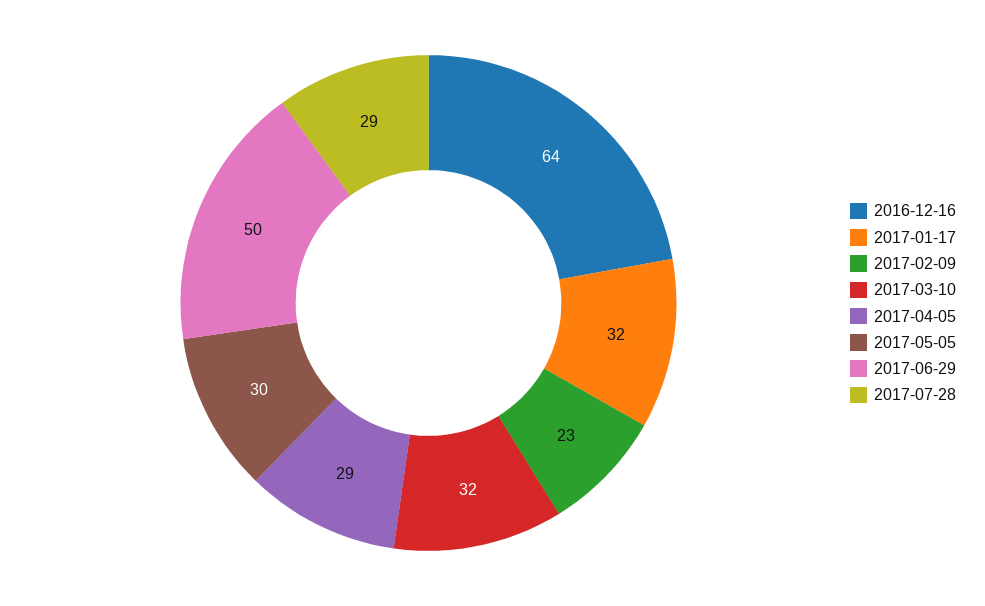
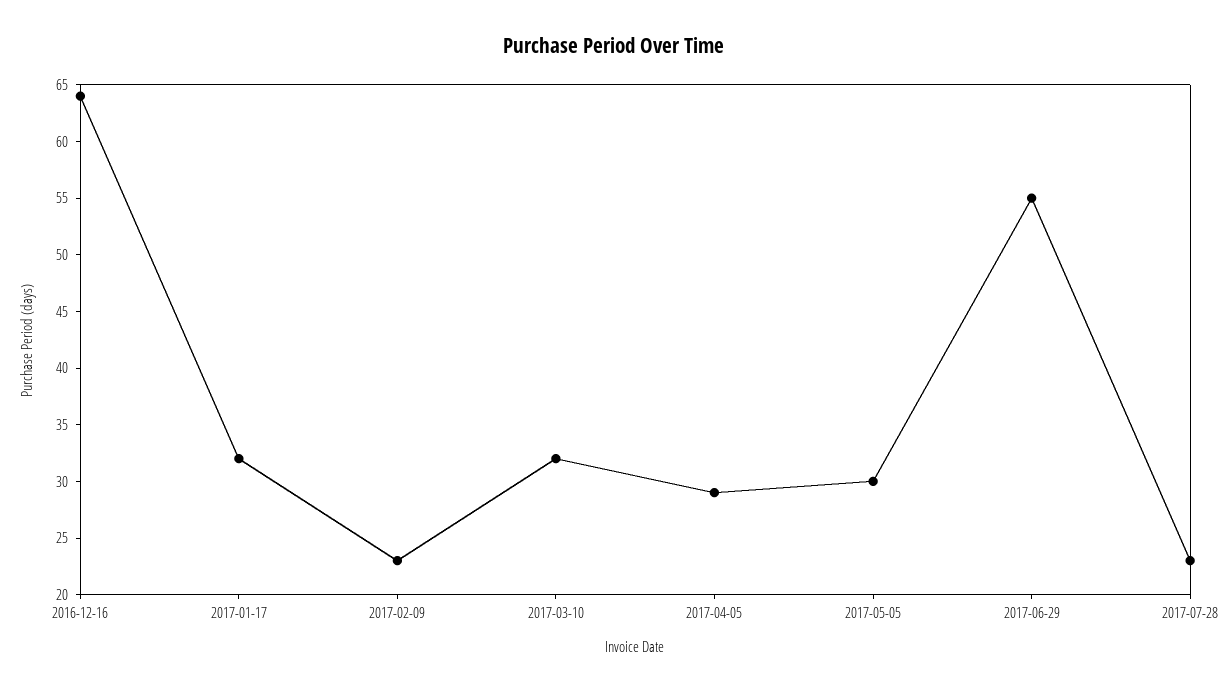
  {
    "2016-12-16": 64,
    "2017-01-17": 32,
    "2017-02-09": 23,
    "2017-03-10": 32,
    "2017-04-05": 29,
    "2017-05-05": 30,
-   "2017-06-29": 50,
+   "2017-06-29": 55,
-   "2017-07-28": 29
+   "2017-07-28": 23
  }

